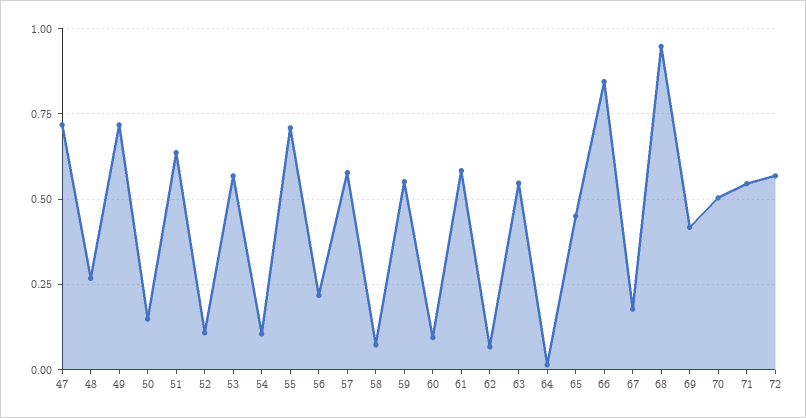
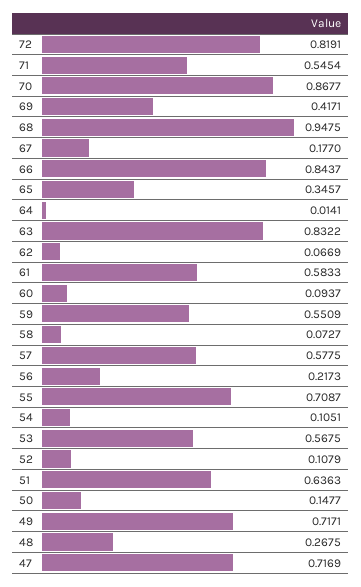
  {
    "47": 0.7169,
    "48": 0.2675,
    "49": 0.7171,
    "50": 0.1477,
    "51": 0.6363,
    "52": 0.1079,
    "53": 0.5675,
    "54": 0.1051,
    "55": 0.7087,
    "56": 0.2173,
    "57": 0.5775,
    "58": 0.0727,
    "59": 0.5509,
    "60": 0.0937,
    "61": 0.5833,
    "62": 0.0669,
-   "63": 0.55,
+   "63": 0.8322,
    "64": 0.0141,
-   "65": 0.45,
+   "65": 0.3457,
    "66": 0.8437,
    "67": 0.177,
    "68": 0.9475,
    "69": 0.4171,
-   "70": 0.5,
+   "70": 0.8677,
    "71": 0.5454,
-   "72": 0.575
+   "72": 0.8191
  }

